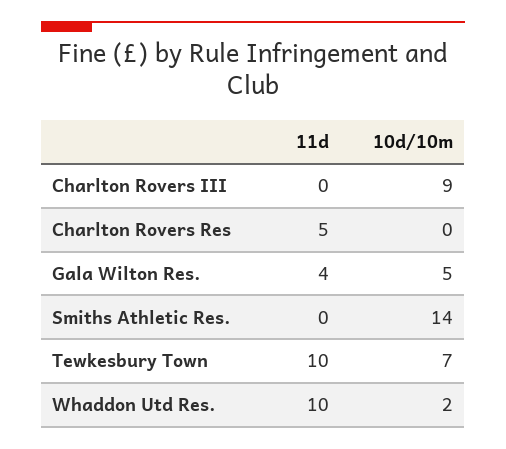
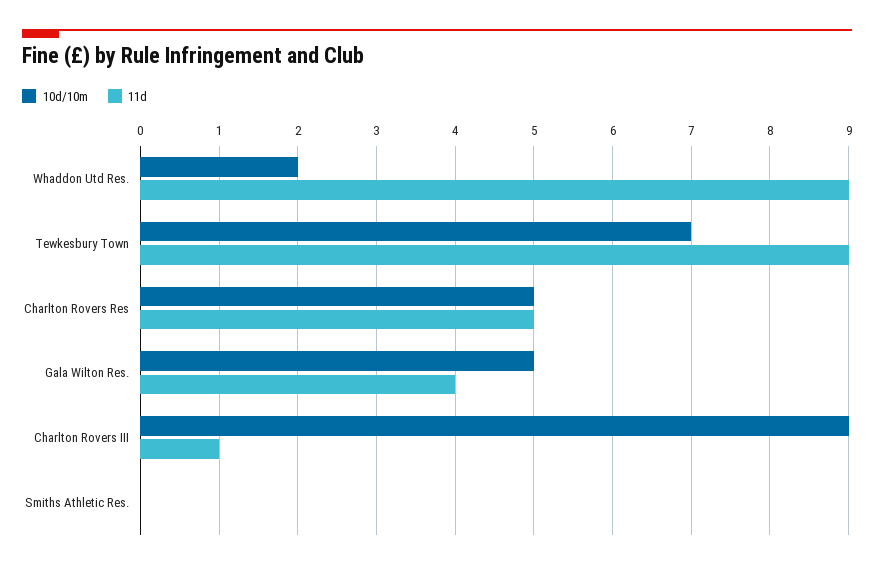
  {
    "11d": {
-     "Charlton Rovers III": 0,
+     "Charlton Rovers III": 1,
      "Charlton Rovers Res": 5,
      "Gala Wilton Res.": 4,
      "Smiths Athletic Res.": 0,
-     "Tewkesbury Town": 10,
+     "Tewkesbury Town": 9,
-     "Whaddon Utd Res.": 10
+     "Whaddon Utd Res.": 9
    },
    "10d/10m": {
      "Charlton Rovers III": 9,
-     "Charlton Rovers Res": 0,
+     "Charlton Rovers Res": 5,
      "Gala Wilton Res.": 5,
-     "Smiths Athletic Res.": 14,
+     "Smiths Athletic Res.": 0,
      "Tewkesbury Town": 7,
      "Whaddon Utd Res.": 2
    }
  }

